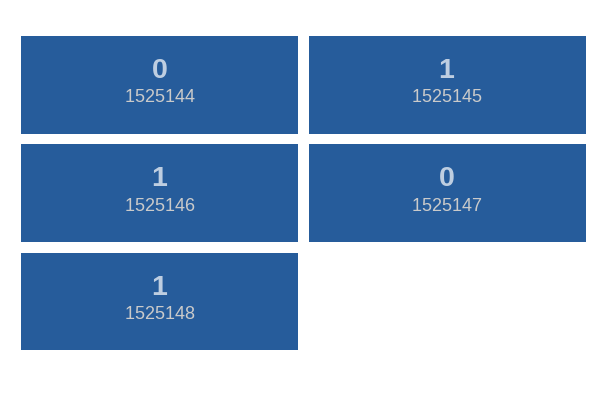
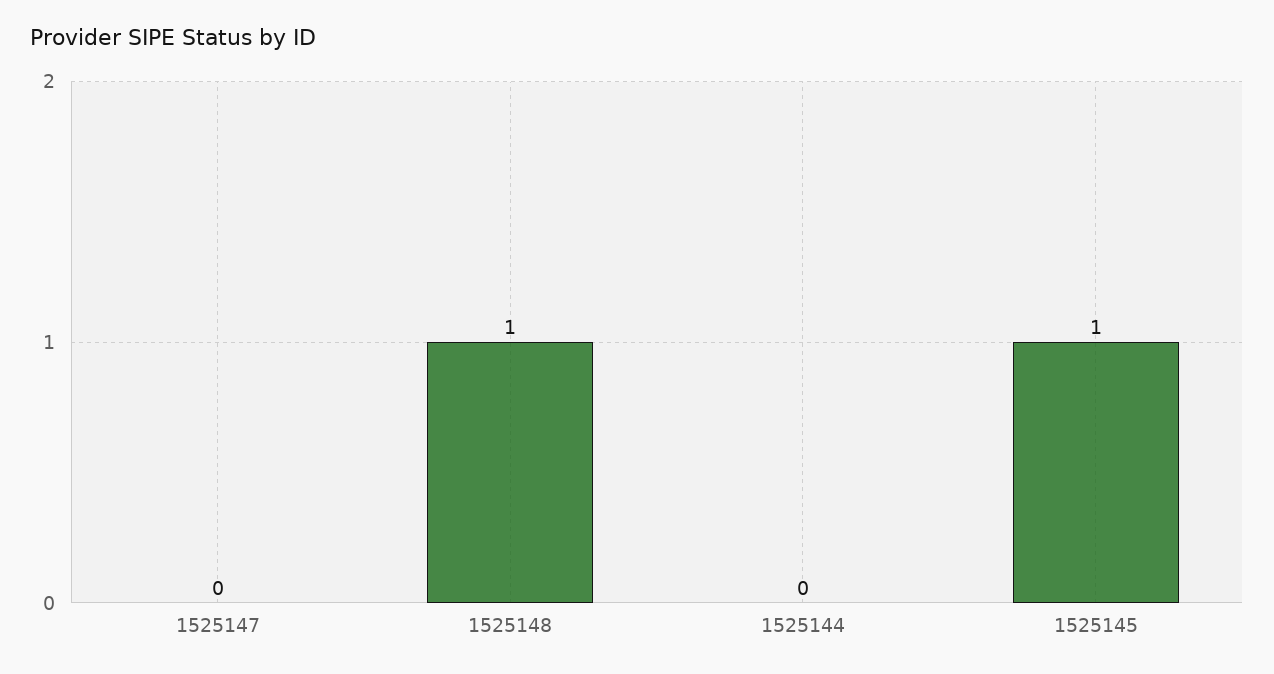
  {
    "1525144": 0,
    "1525145": 1,
-   "1525146": 1,
    "1525147": 0,
    "1525148": 1
  }

